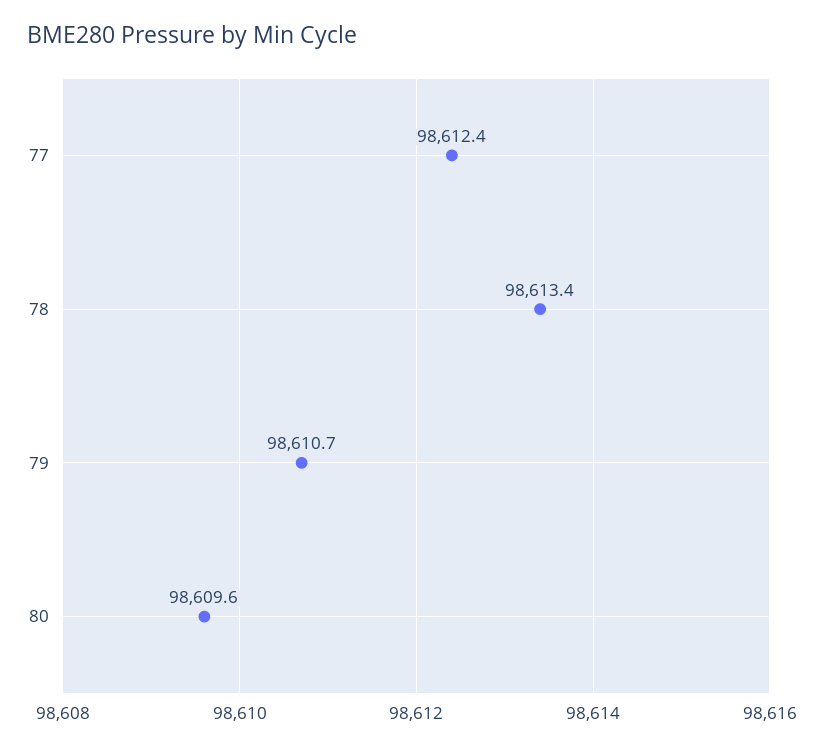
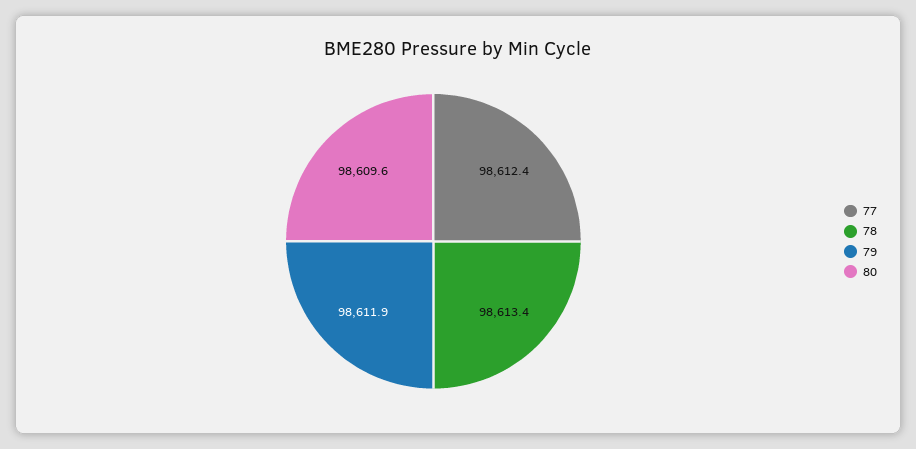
  {
    "77": 98612.4,
    "78": 98613.4,
-   "79": 98610.7,
+   "79": 98611.9,
    "80": 98609.6
  }

